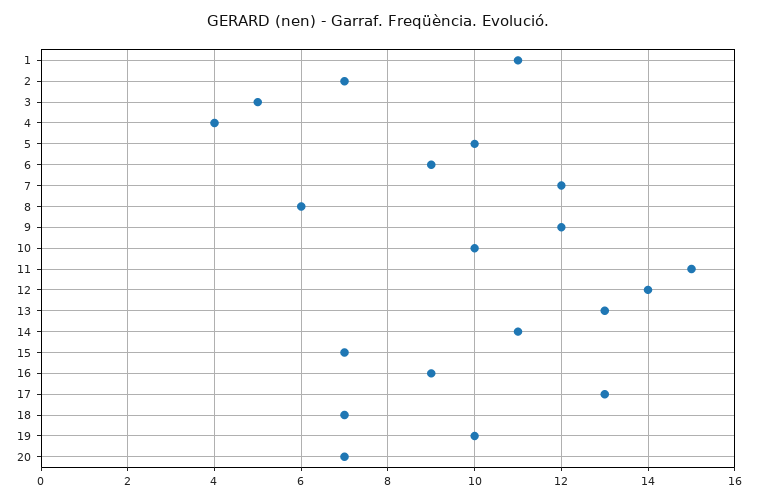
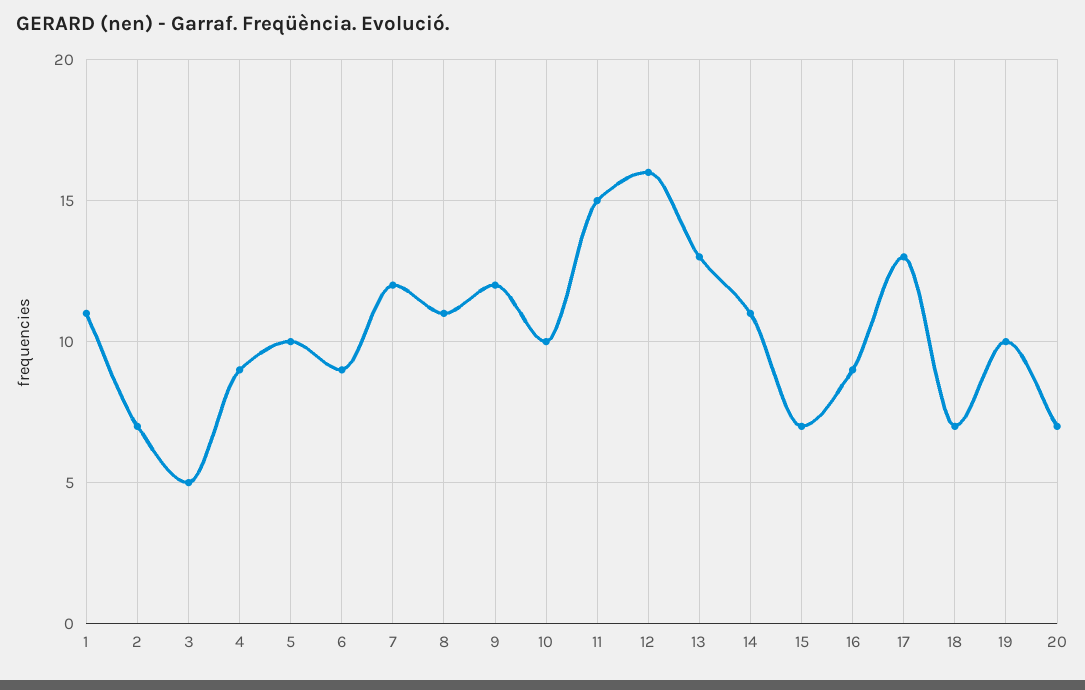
  {
    "1": 11,
    "2": 7,
    "3": 5,
-   "4": 4,
+   "4": 9,
    "5": 10,
    "6": 9,
    "7": 12,
-   "8": 6,
+   "8": 11,
    "9": 12,
    "10": 10,
    "11": 15,
-   "12": 14,
+   "12": 16,
    "13": 13,
    "14": 11,
    "15": 7,
    "16": 9,
    "17": 13,
    "18": 7,
    "19": 10,
    "20": 7
  }

